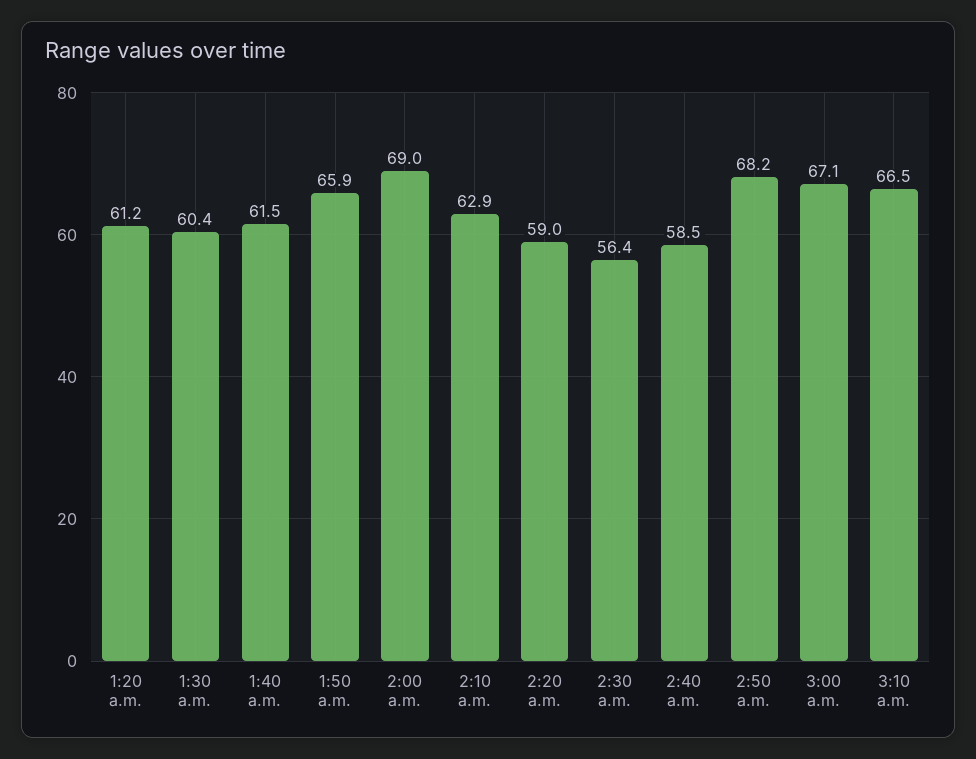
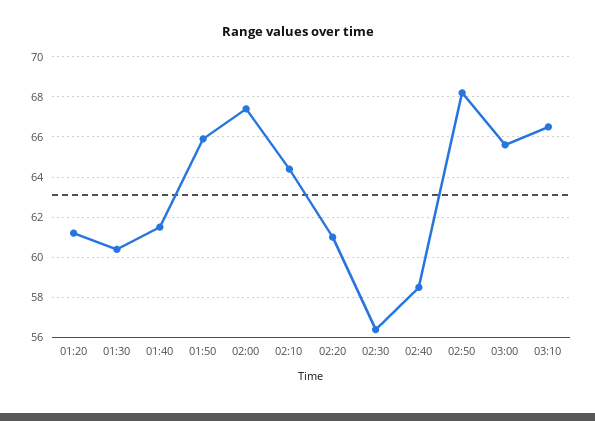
  {
    "1:20 a.m.": 61.2,
    "1:30 a.m.": 60.4,
    "1:40 a.m.": 61.5,
    "1:50 a.m.": 65.9,
-   "2:00 a.m.": 69,
+   "2:00 a.m.": 67.5,
-   "2:10 a.m.": 62.9,
+   "2:10 a.m.": 64.5,
-   "2:20 a.m.": 59,
+   "2:20 a.m.": 61,
    "2:30 a.m.": 56.4,
    "2:40 a.m.": 58.5,
    "2:50 a.m.": 68.2,
-   "3:00 a.m.": 67.1,
+   "3:00 a.m.": 65.5,
    "3:10 a.m.": 66.5
  }

